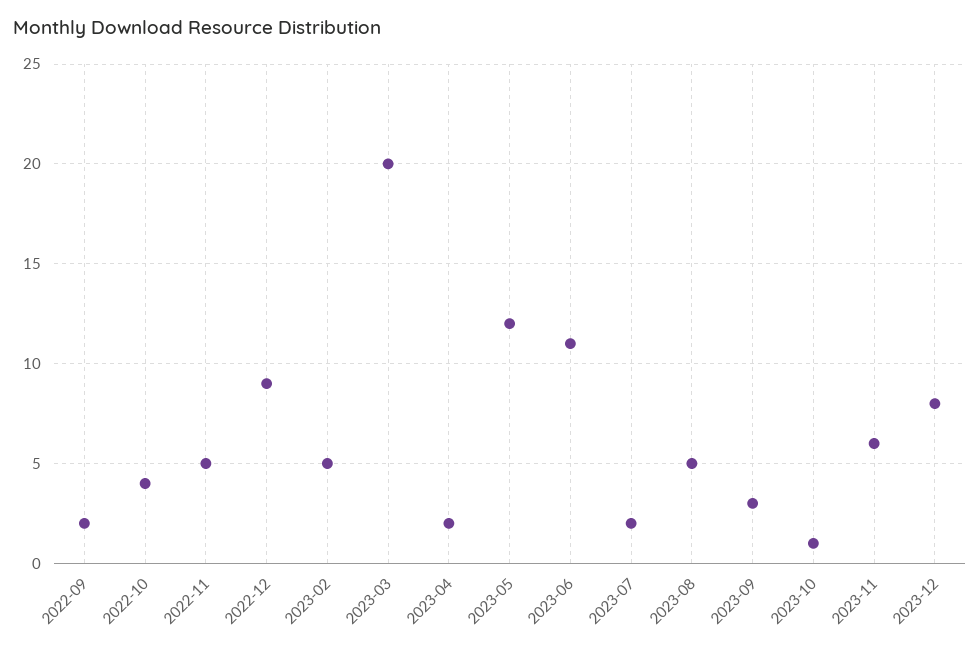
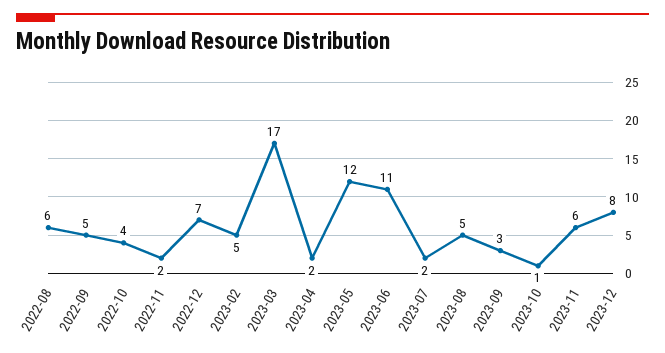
  {
-   "2022-09": 2,
+   "2022-09": 5,
    "2022-10": 4,
-   "2022-11": 5,
+   "2022-11": 2,
-   "2022-12": 9,
+   "2022-12": 7,
    "2023-02": 5,
-   "2023-03": 20,
+   "2023-03": 17,
    "2023-04": 2,
    "2023-05": 12,
    "2023-06": 11,
    "2023-07": 2,
    "2023-08": 5,
    "2023-09": 3,
    "2023-10": 1,
    "2023-11": 6,
-   "2023-12": 8
+   "2023-12": 8,
+   "2022-08": 6
  }

